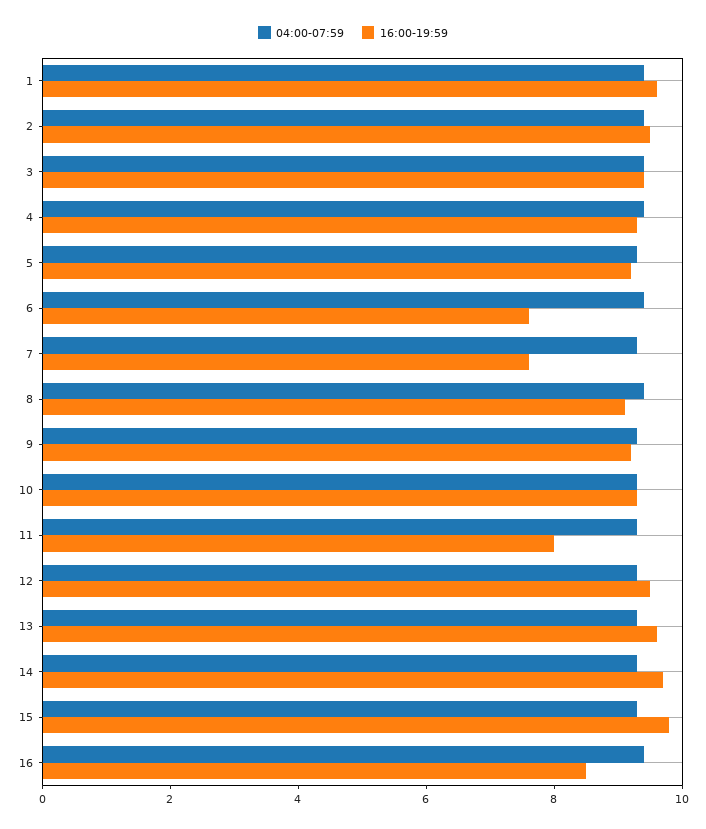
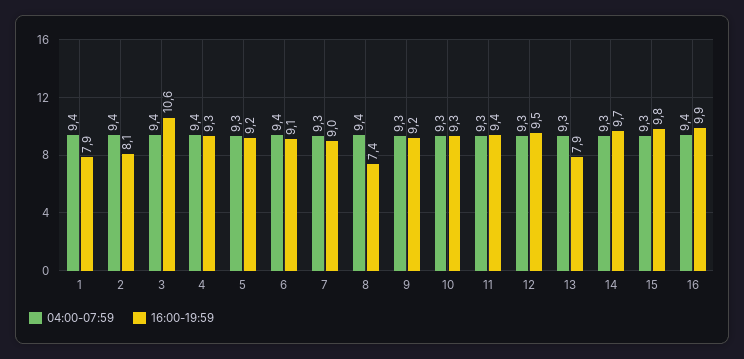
  {
    "04:00-07:59": {
      "1": 9.4,
      "2": 9.4,
      "3": 9.4,
      "4": 9.4,
      "5": 9.3,
      "6": 9.4,
      "7": 9.3,
      "8": 9.4,
      "9": 9.3,
      "10": 9.3,
      "11": 9.3,
      "12": 9.3,
      "13": 9.3,
      "14": 9.3,
      "15": 9.3,
      "16": 9.4
    },
    "16:00-19:59": {
-     "1": 9.5,
+     "1": 7.9,
-     "2": 9.5,
+     "2": 8.1,
-     "3": 9.5,
+     "3": 10.6,
      "4": 9.3,
      "5": 9.2,
-     "6": 7.5,
+     "6": 9.1,
-     "7": 7.5,
+     "7": 9,
-     "8": 9,
+     "8": 7.4,
      "9": 9.2,
      "10": 9.3,
-     "11": 8,
+     "11": 9.4,
      "12": 9.5,
-     "13": 9.5,
+     "13": 7.9,
      "14": 9.7,
      "15": 9.8,
-     "16": 8.5
+     "16": 9.9
    }
  }

